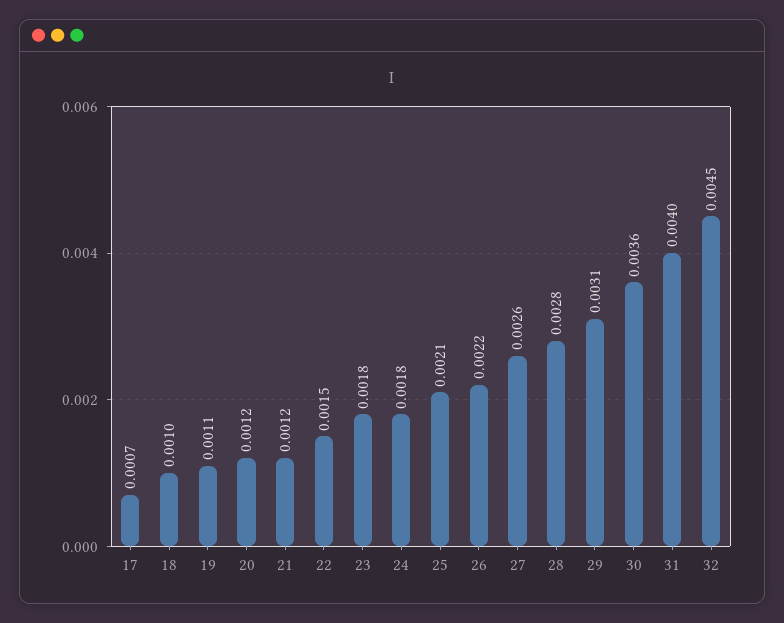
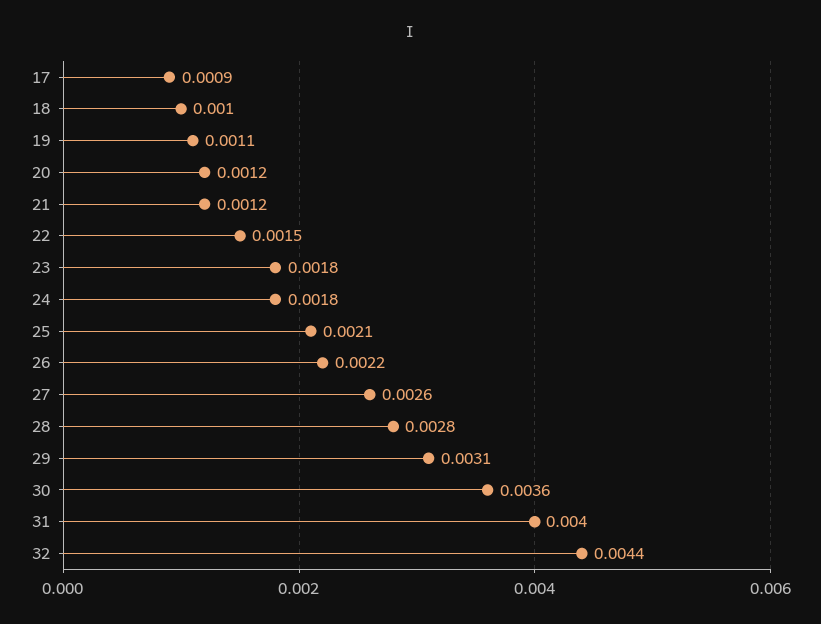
  {
-   "17": 0.0007,
+   "17": 0.0009,
    "18": 0.001,
    "19": 0.0011,
    "20": 0.0012,
    "21": 0.0012,
    "22": 0.0015,
    "23": 0.0018,
    "24": 0.0018,
    "25": 0.0021,
    "26": 0.0022,
    "27": 0.0026,
    "28": 0.0028,
    "29": 0.0031,
    "30": 0.0036,
    "31": 0.004,
-   "32": 0.0045
+   "32": 0.0044
  }

